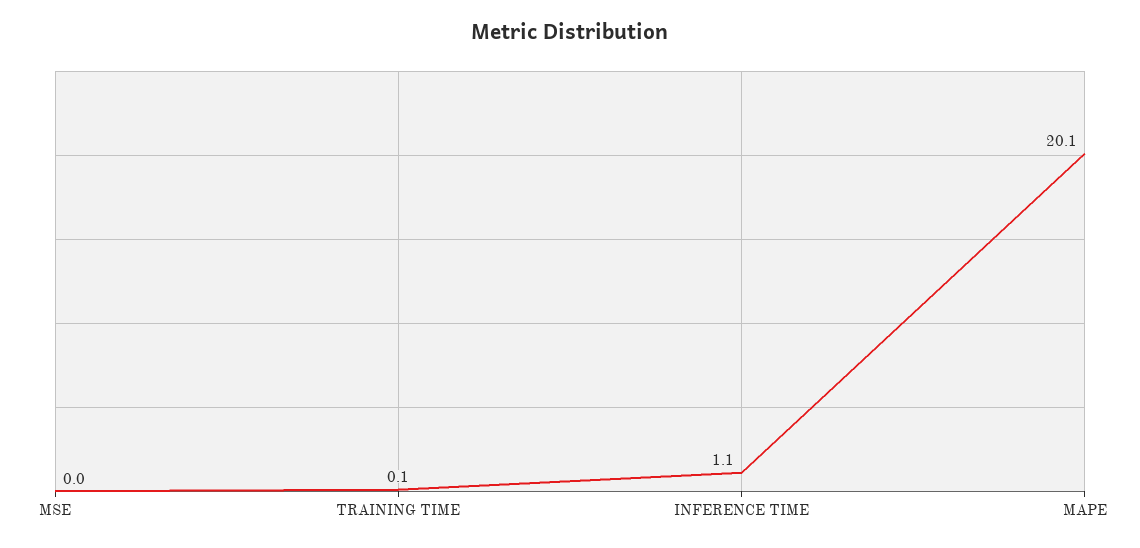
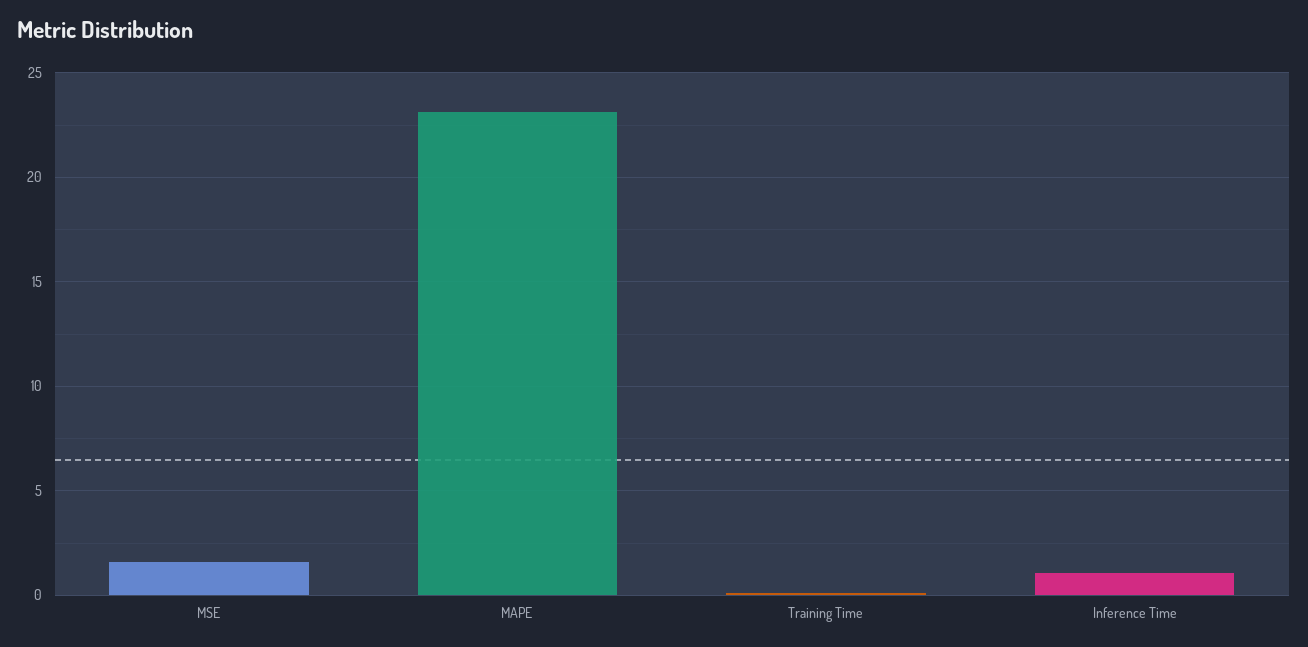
  {
-   "MSE": 0,
+   "MSE": 1.5,
    "TRAINING TIME": 0.1,
    "INFERENCE TIME": 1.1,
-   "MAPE": 20.1
+   "MAPE": 23
  }

